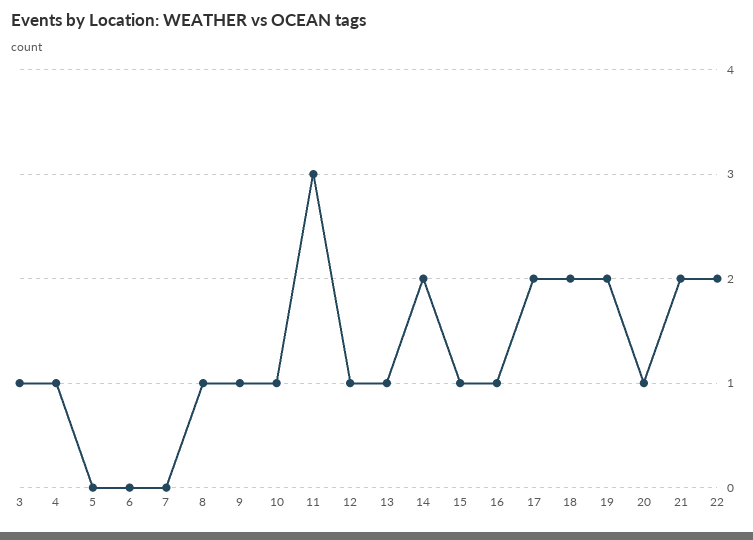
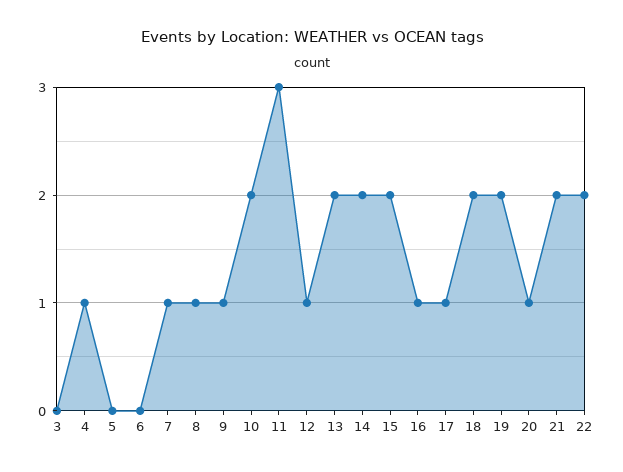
  {
-   "3": 1,
+   "3": 0,
    "4": 1,
    "5": 0,
    "6": 0,
-   "7": 0,
+   "7": 1,
    "8": 1,
    "9": 1,
-   "10": 1,
+   "10": 2,
    "11": 3,
    "12": 1,
-   "13": 1,
+   "13": 2,
    "14": 2,
-   "15": 1,
+   "15": 2,
    "16": 1,
-   "17": 2,
+   "17": 1,
    "18": 2,
    "19": 2,
    "20": 1,
    "21": 2,
    "22": 2
  }

